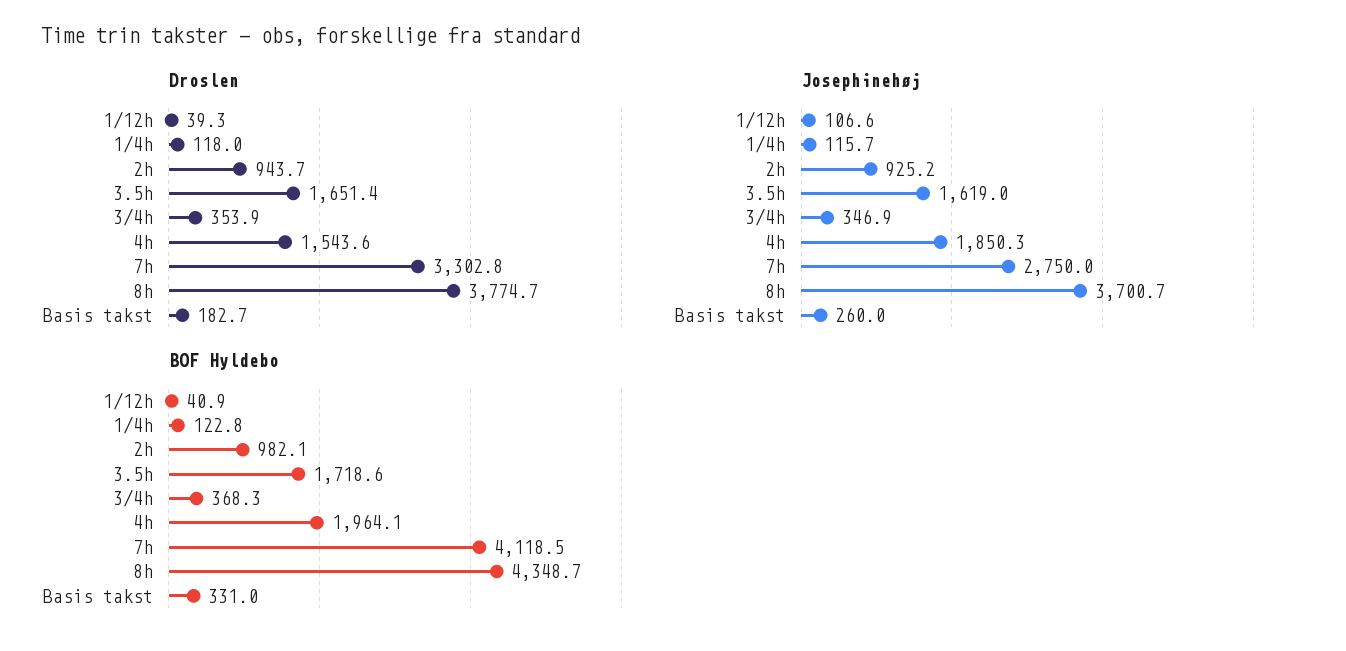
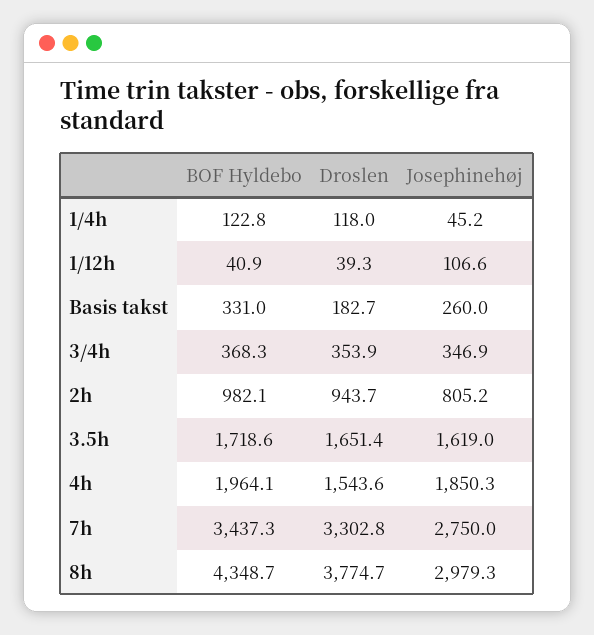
  {
    "Droslen": {
      "1/12h": 39.3,
      "1/4h": 118,
      "2h": 943.7,
      "3.5h": 1651.4,
      "3/4h": 353.9,
      "4h": 1543.6,
      "7h": 3302.8,
      "8h": 3774.7,
      "Basis takst": 182.7
    },
    "Josephinehøj": {
      "1/12h": 106.6,
-     "1/4h": 115.7,
+     "1/4h": 45.2,
-     "2h": 925.2,
+     "2h": 805.2,
      "3.5h": 1619,
      "3/4h": 346.9,
      "4h": 1850.3,
      "7h": 2750,
-     "8h": 3700.7,
+     "8h": 2979.3,
      "Basis takst": 260
    },
    "BOF Hyldebo": {
      "1/12h": 40.9,
      "1/4h": 122.8,
      "2h": 982.1,
      "3.5h": 1718.6,
      "3/4h": 368.3,
      "4h": 1964.1,
-     "7h": 4118.5,
+     "7h": 3437.3,
      "8h": 4348.7,
      "Basis takst": 331
    }
  }

